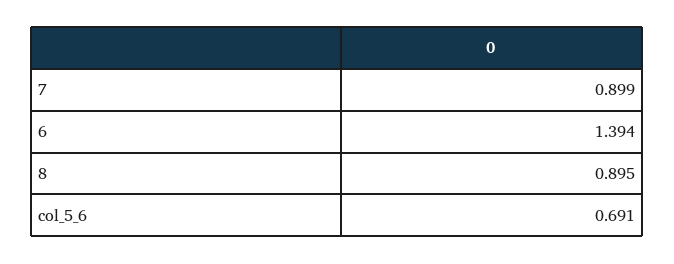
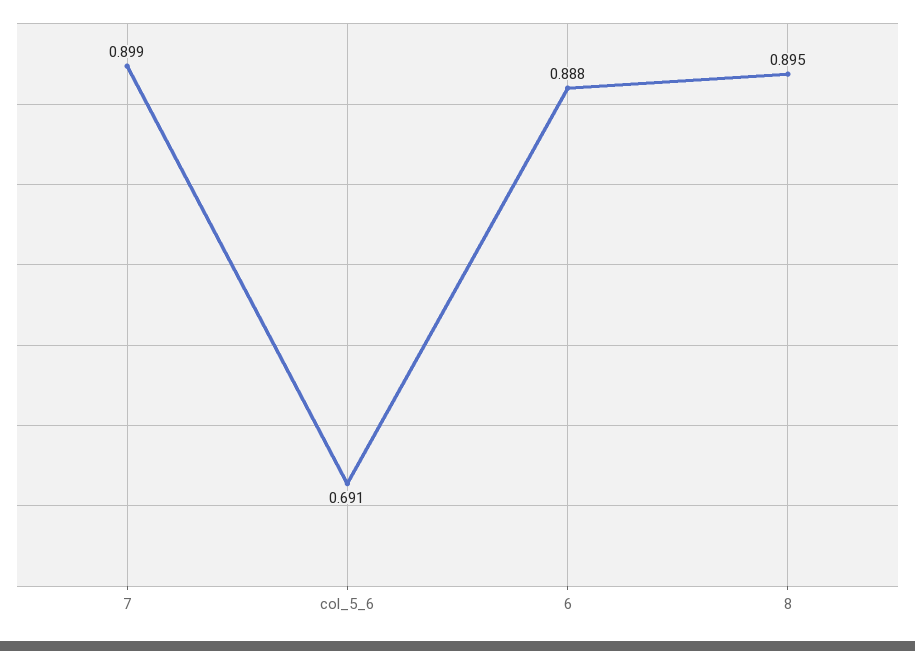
  {
    "7": 0.899,
-   "6": 1.394,
+   "6": 0.888,
    "8": 0.895,
    "col_5_6": 0.691
  }

